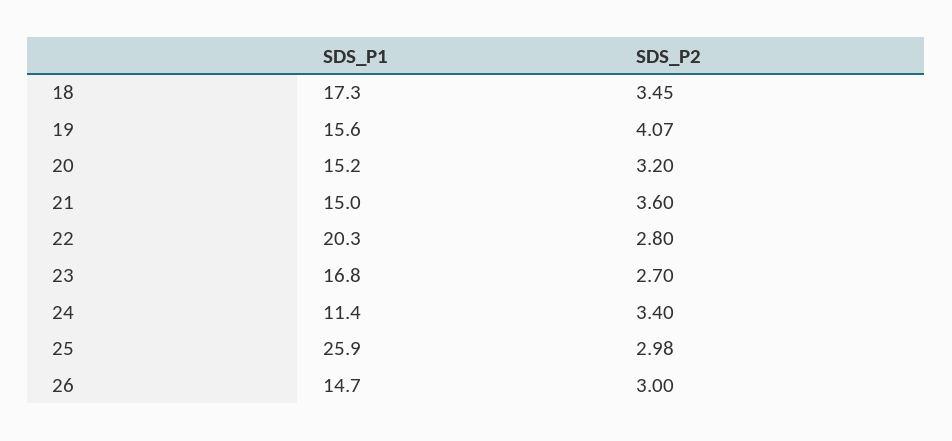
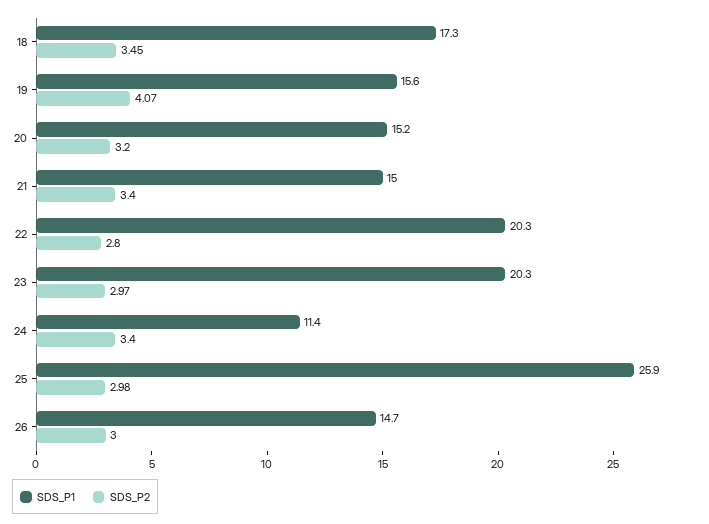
  {
    "SDS_P1": {
      "18": 17.3,
      "19": 15.6,
      "20": 15.2,
      "21": 15,
      "22": 20.3,
-     "23": 16.8,
+     "23": 20.3,
      "24": 11.4,
      "25": 25.9,
      "26": 14.7
    },
    "SDS_P2": {
      "18": 3.45,
      "19": 4.07,
      "20": 3.2,
-     "21": 3.6,
+     "21": 3.4,
      "22": 2.8,
-     "23": 2.7,
+     "23": 2.97,
      "24": 3.4,
      "25": 2.98,
      "26": 3
    }
  }

